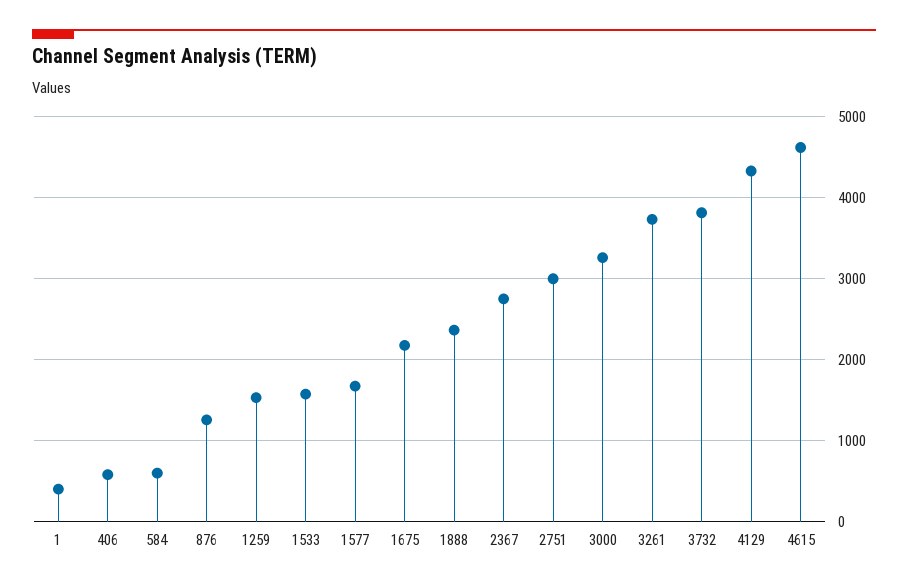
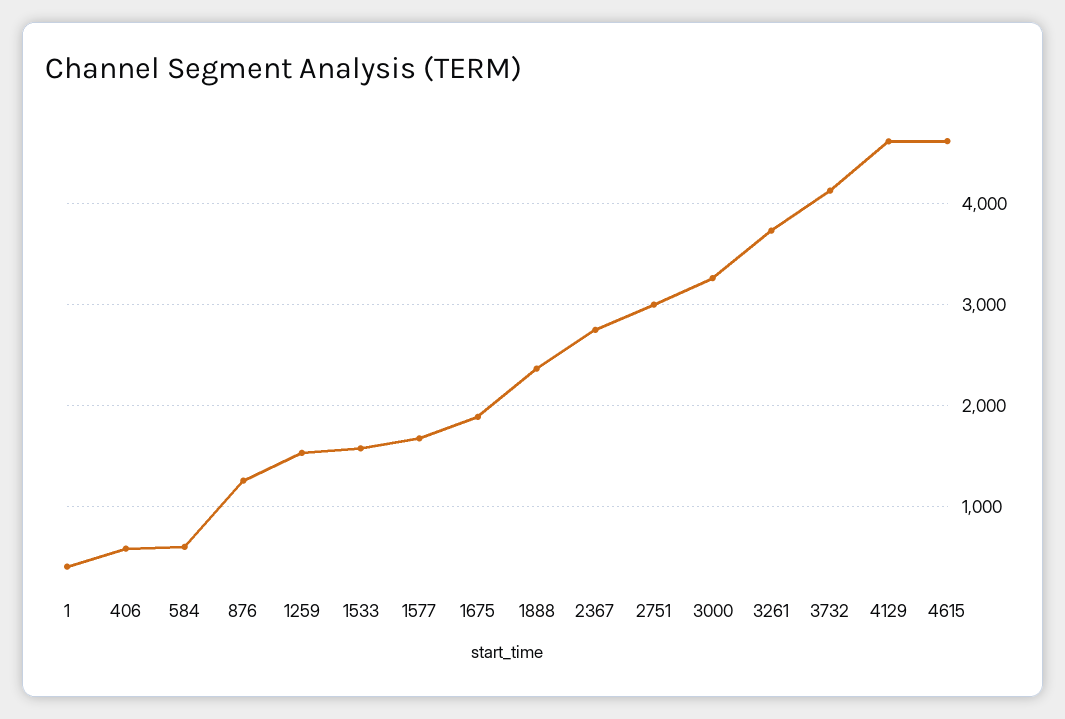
  {
    "1": 400,
    "406": 600,
    "584": 600,
    "876": 1300,
    "1259": 1500,
    "1533": 1600,
    "1577": 1700,
-   "1675": 2200,
+   "1675": 1900,
    "1888": 2400,
    "2367": 2800,
    "2751": 3000,
    "3000": 3300,
    "3261": 3700,
-   "3732": 3800,
+   "3732": 4100,
-   "4129": 4300,
+   "4129": 4600,
    "4615": 4600
  }

